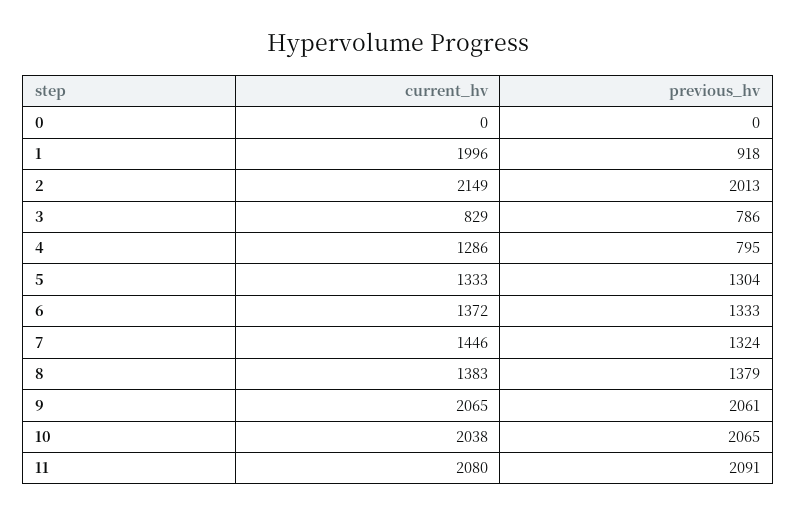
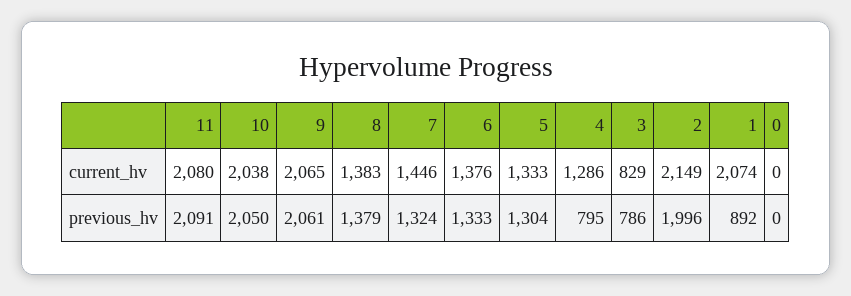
  {
    "current_hv": {
      "0": 0,
-     "1": 1996,
+     "1": 2074,
      "2": 2149,
      "3": 829,
      "4": 1286,
      "5": 1333,
-     "6": 1372,
+     "6": 1376,
      "7": 1446,
      "8": 1383,
      "9": 2065,
      "10": 2038,
      "11": 2080
    },
    "previous_hv": {
      "0": 0,
-     "1": 918,
+     "1": 892,
-     "2": 2013,
+     "2": 1996,
      "3": 786,
      "4": 795,
      "5": 1304,
      "6": 1333,
      "7": 1324,
      "8": 1379,
      "9": 2061,
-     "10": 2065,
+     "10": 2050,
      "11": 2091
    }
  }

